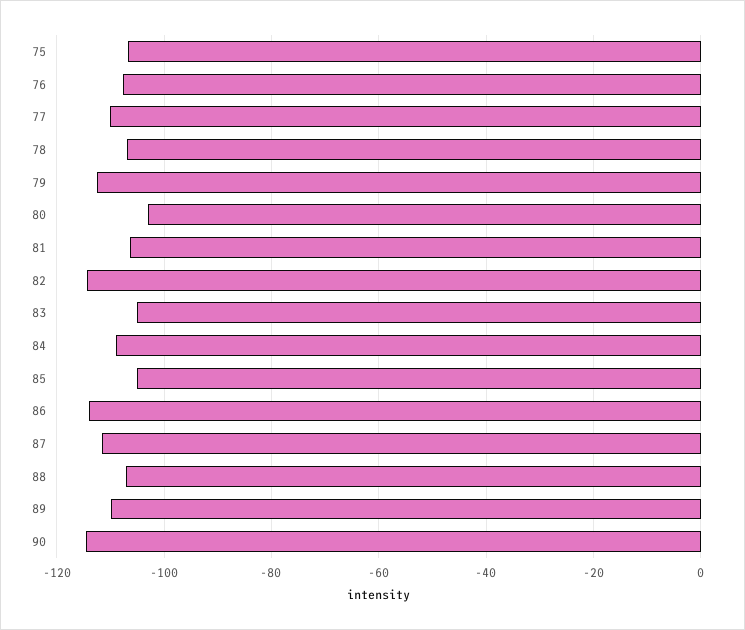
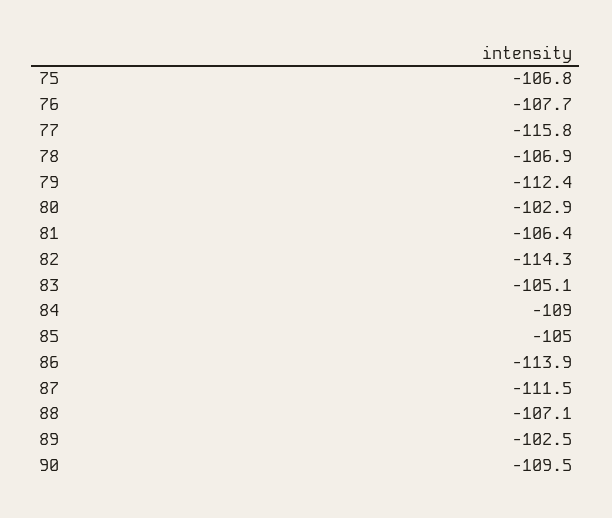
  {
    "75": -106.8,
    "76": -107.7,
-   "77": -110,
+   "77": -115.8,
    "78": -106.9,
    "79": -112.4,
    "80": -102.9,
    "81": -106.4,
    "82": -114.3,
    "83": -105.1,
    "84": -109,
    "85": -105,
    "86": -113.9,
    "87": -111.5,
    "88": -107.1,
-   "89": -110,
+   "89": -102.5,
-   "90": -114
+   "90": -109.5
  }

